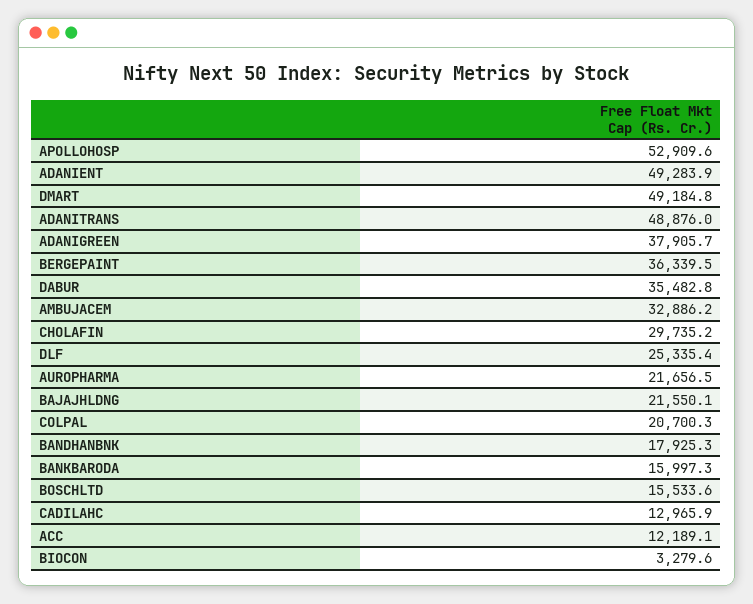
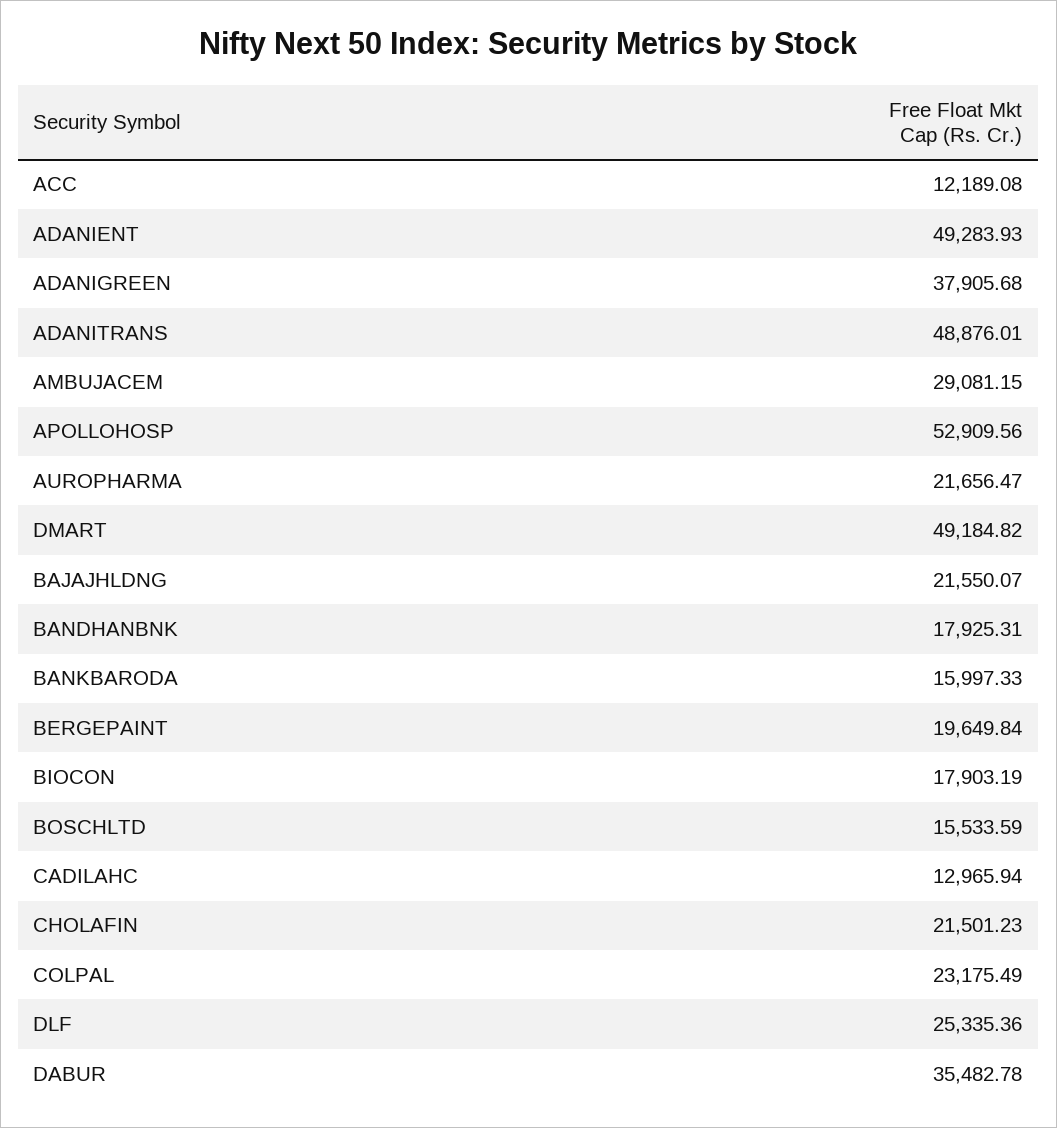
  {
    "APOLLOHOSP": 52909.56,
    "ADANIENT": 49283.93,
    "DMART": 49184.82,
    "ADANITRANS": 48876.01,
    "ADANIGREEN": 37905.68,
-   "BERGEPAINT": 36339.5,
+   "BERGEPAINT": 19649.84,
    "DABUR": 35482.78,
-   "AMBUJACEM": 32886.2,
+   "AMBUJACEM": 29081.15,
-   "CHOLAFIN": 29735.2,
+   "CHOLAFIN": 21501.23,
    "DLF": 25335.36,
    "AUROPHARMA": 21656.47,
    "BAJAJHLDNG": 21550.07,
-   "COLPAL": 20700.3,
+   "COLPAL": 23175.49,
    "BANDHANBNK": 17925.31,
    "BANKBARODA": 15997.33,
    "BOSCHLTD": 15533.59,
    "CADILAHC": 12965.94,
    "ACC": 12189.08,
-   "BIOCON": 3279.6
+   "BIOCON": 17903.19
  }

